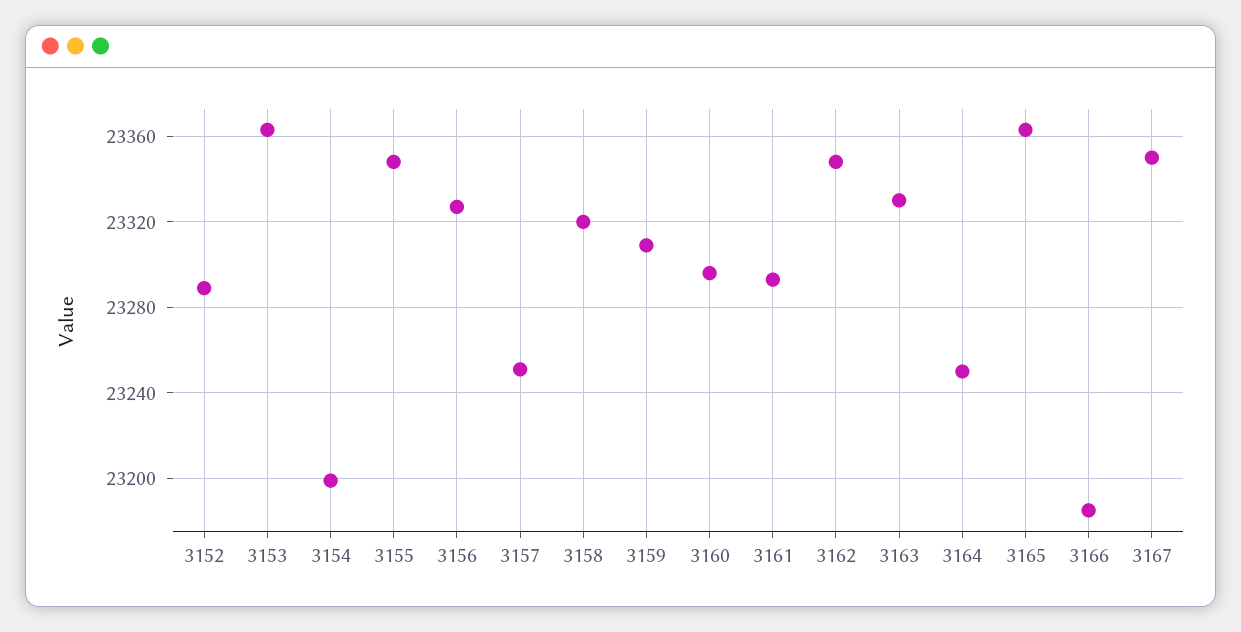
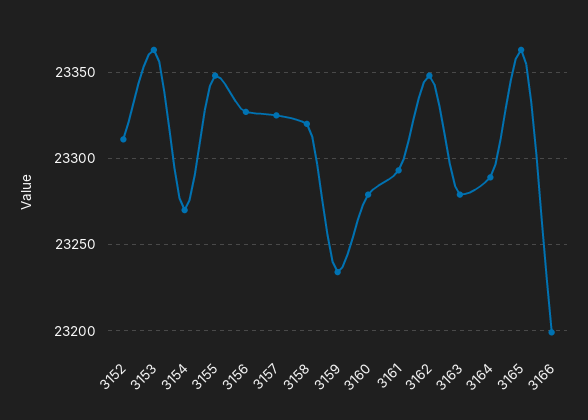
  {
-   "3152": 23290,
+   "3152": 23310,
    "3153": 23365,
-   "3154": 23200,
+   "3154": 23270,
    "3155": 23350,
    "3156": 23325,
-   "3157": 23250,
+   "3157": 23325,
    "3158": 23320,
-   "3159": 23310,
+   "3159": 23235,
-   "3160": 23295,
+   "3160": 23280,
    "3161": 23295,
    "3162": 23350,
-   "3163": 23330,
+   "3163": 23280,
-   "3164": 23250,
+   "3164": 23290,
    "3165": 23365,
-   "3166": 23185,
+   "3166": 23200
-   "3167": 23350
  }

